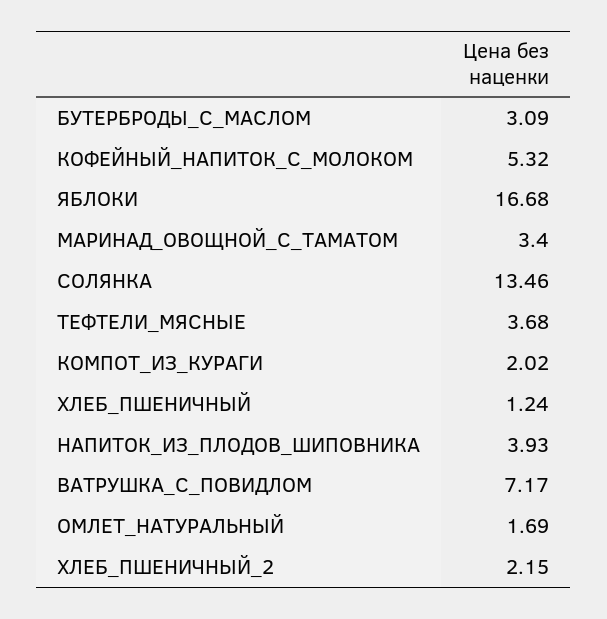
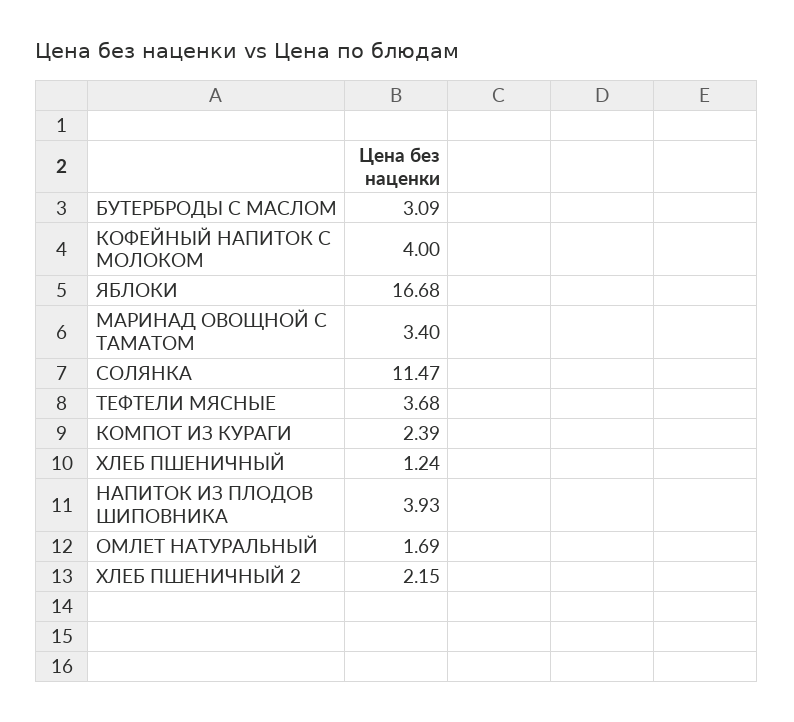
  {
    "БУТЕРБРОДЫ_С_МАСЛОМ": 3.09,
-   "КОФЕЙНЫЙ_НАПИТОК_С_МОЛОКОМ": 5.32,
+   "КОФЕЙНЫЙ_НАПИТОК_С_МОЛОКОМ": 4,
    "ЯБЛОКИ": 16.68,
    "МАРИНАД_ОВОЩНОЙ_С_ТАМАТОМ": 3.4,
-   "СОЛЯНКА": 13.46,
+   "СОЛЯНКА": 11.47,
    "ТЕФТЕЛИ_МЯСНЫЕ": 3.68,
-   "КОМПОТ_ИЗ_КУРАГИ": 2.02,
+   "КОМПОТ_ИЗ_КУРАГИ": 2.39,
    "ХЛЕБ_ПШЕНИЧНЫЙ": 1.24,
    "НАПИТОК_ИЗ_ПЛОДОВ_ШИПОВНИКА": 3.93,
-   "ВАТРУШКА_С_ПОВИДЛОМ": 7.17,
    "ОМЛЕТ_НАТУРАЛЬНЫЙ": 1.69,
    "ХЛЕБ_ПШЕНИЧНЫЙ_2": 2.15
  }

